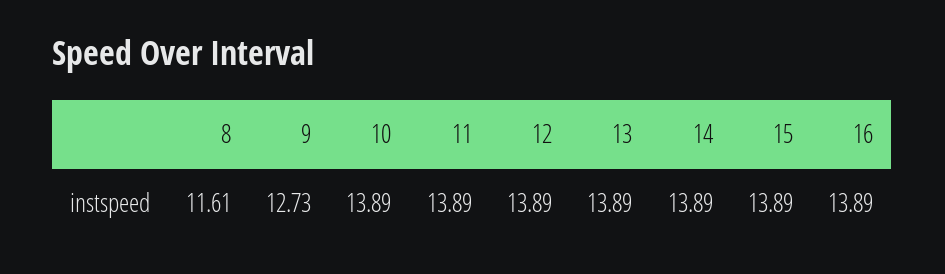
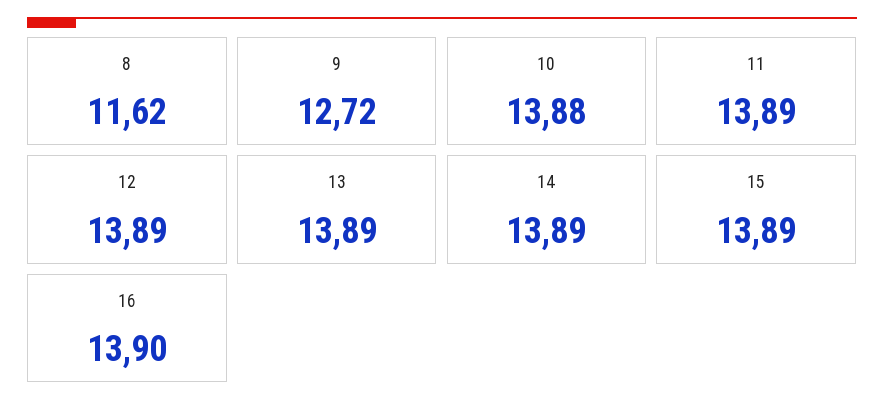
  {
-   "8": 11.61,
+   "8": 11.62,
-   "9": 12.73,
+   "9": 12.72,
-   "10": 13.89,
+   "10": 13.88,
    "11": 13.89,
    "12": 13.89,
    "13": 13.89,
    "14": 13.89,
    "15": 13.89,
-   "16": 13.89
+   "16": 13.9
  }

